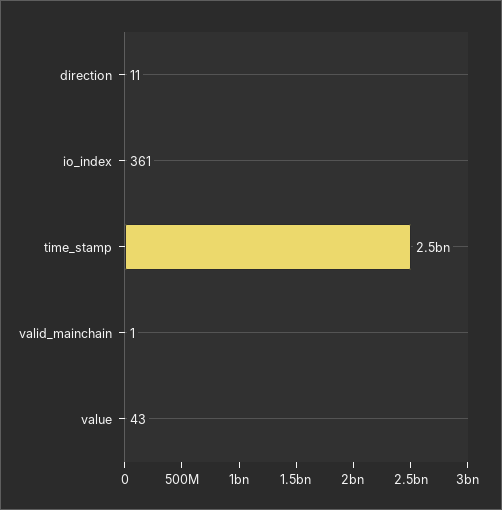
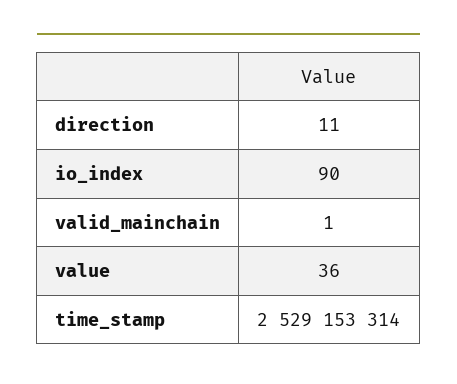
  {
    "direction": 11,
-   "io_index": 361,
+   "io_index": 90,
    "time_stamp": 2529153314,
    "valid_mainchain": 1,
-   "value": 43
+   "value": 36
  }

